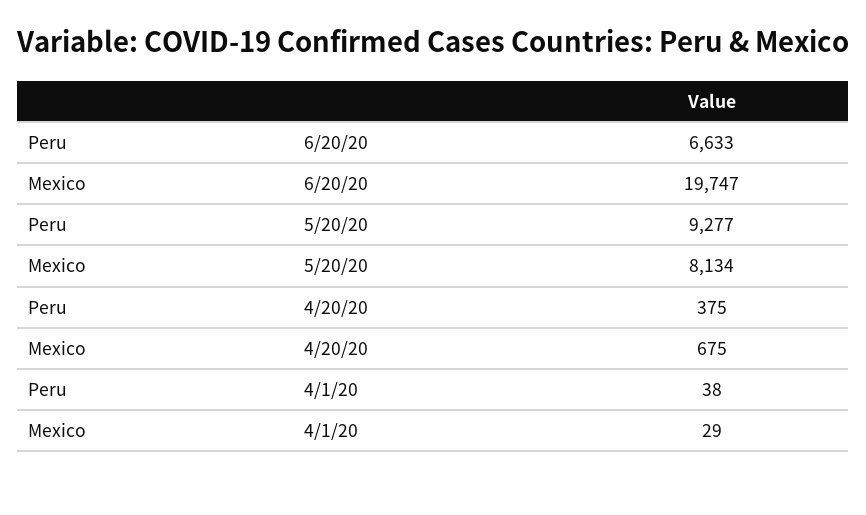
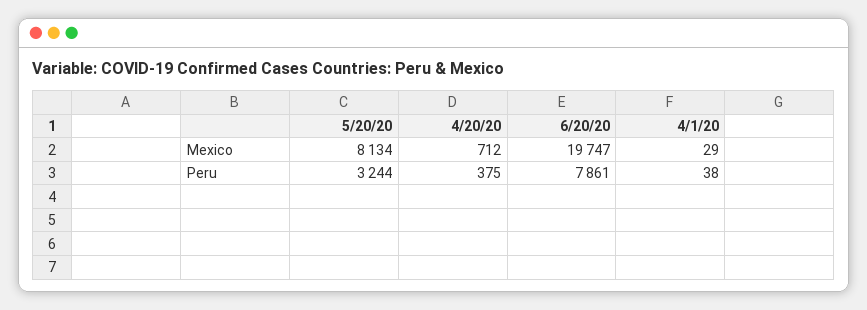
  {
    "Peru": {
-     "6/20/20": 6633,
+     "6/20/20": 7861,
-     "5/20/20": 9277,
+     "5/20/20": 3244,
      "4/20/20": 375,
      "4/1/20": 38
    },
    "Mexico": {
      "6/20/20": 19747,
      "5/20/20": 8134,
-     "4/20/20": 675,
+     "4/20/20": 712,
      "4/1/20": 29
    }
  }

